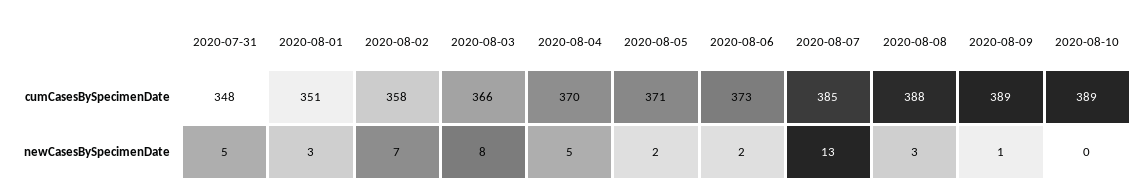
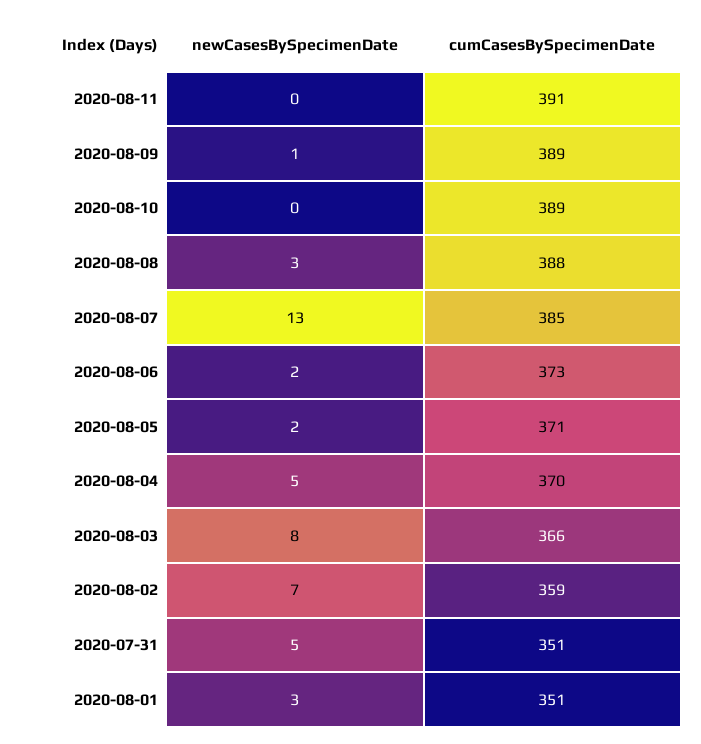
  {
    "2020-07-31": {
-     "cumCasesBySpecimenDate": 348,
+     "cumCasesBySpecimenDate": 351,
      "newCasesBySpecimenDate": 5
    },
    "2020-08-01": {
      "cumCasesBySpecimenDate": 351,
      "newCasesBySpecimenDate": 3
    },
    "2020-08-02": {
-     "cumCasesBySpecimenDate": 358,
+     "cumCasesBySpecimenDate": 359,
      "newCasesBySpecimenDate": 7
    },
    "2020-08-03": {
      "cumCasesBySpecimenDate": 366,
      "newCasesBySpecimenDate": 8
    },
    "2020-08-04": {
      "cumCasesBySpecimenDate": 370,
      "newCasesBySpecimenDate": 5
    },
    "2020-08-05": {
      "cumCasesBySpecimenDate": 371,
      "newCasesBySpecimenDate": 2
    },
    "2020-08-06": {
      "cumCasesBySpecimenDate": 373,
      "newCasesBySpecimenDate": 2
    },
    "2020-08-07": {
      "cumCasesBySpecimenDate": 385,
      "newCasesBySpecimenDate": 13
    },
    "2020-08-08": {
      "cumCasesBySpecimenDate": 388,
      "newCasesBySpecimenDate": 3
    },
    "2020-08-09": {
      "cumCasesBySpecimenDate": 389,
      "newCasesBySpecimenDate": 1
    },
    "2020-08-10": {
      "cumCasesBySpecimenDate": 389,
      "newCasesBySpecimenDate": 0
-   }
+   },
+   "2020-08-11": {
+     "newCasesBySpecimenDate": 0,
+     "cumCasesBySpecimenDate": 391
+   }
  }

